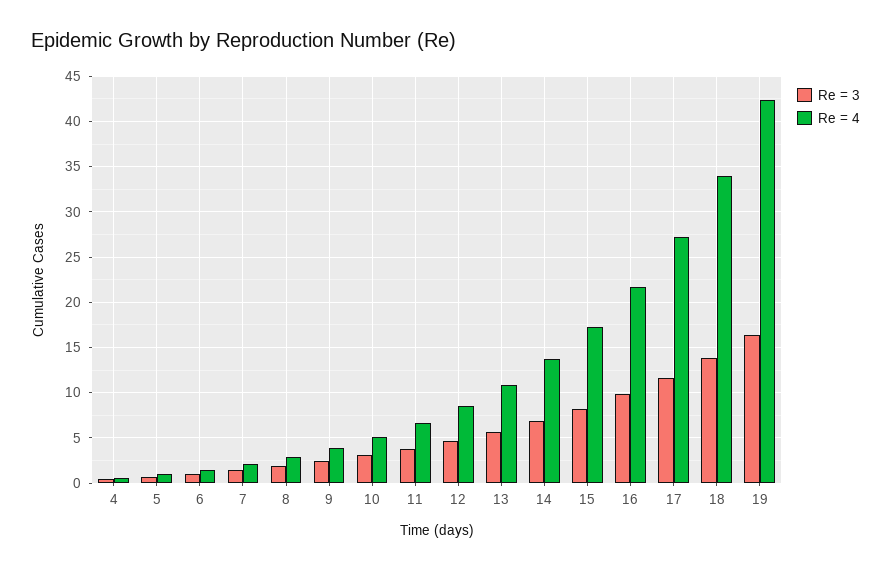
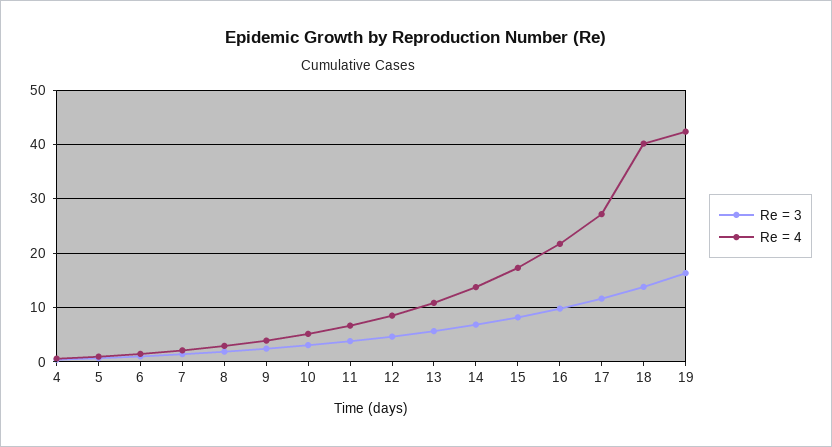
  {
    "Re = 3": {
      "4": 0,
      "5": 1,
      "6": 1,
      "7": 1,
      "8": 2,
      "9": 2,
      "10": 3,
      "11": 4,
      "12": 5,
      "13": 6,
      "14": 7,
      "15": 8,
      "16": 10,
      "17": 12,
      "18": 14,
      "19": 16
    },
    "Re = 4": {
      "4": 1,
      "5": 1,
      "6": 1,
      "7": 2,
      "8": 3,
      "9": 4,
      "10": 5,
      "11": 7,
      "12": 9,
      "13": 11,
      "14": 14,
      "15": 17,
      "16": 22,
      "17": 27,
-     "18": 34,
+     "18": 40,
      "19": 42
    }
  }

